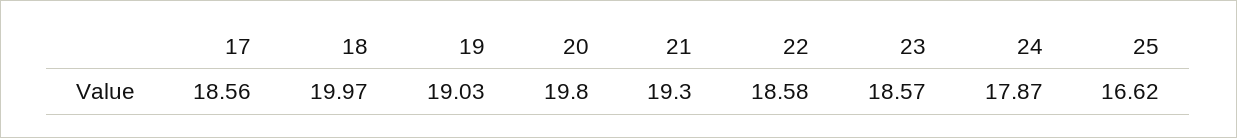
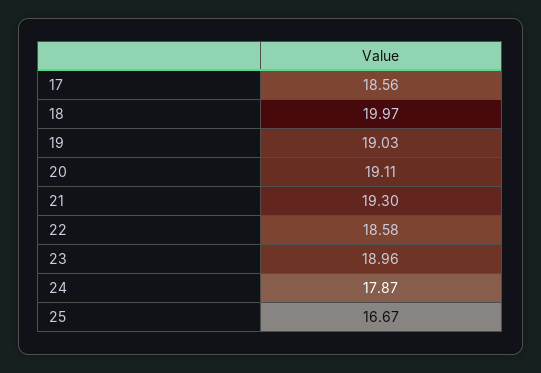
  {
    "17": 18.56,
    "18": 19.97,
    "19": 19.03,
-   "20": 19.8,
+   "20": 19.11,
    "21": 19.3,
    "22": 18.58,
-   "23": 18.57,
+   "23": 18.96,
    "24": 17.87,
-   "25": 16.62
+   "25": 16.67
  }

